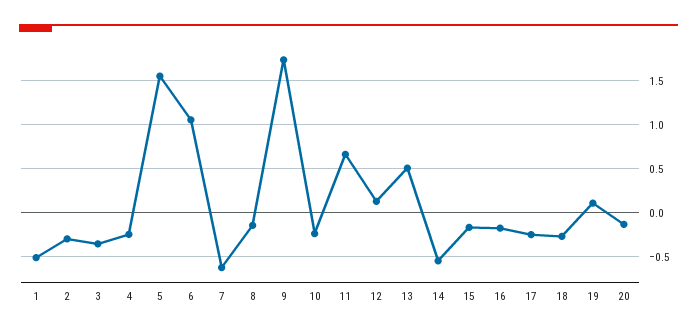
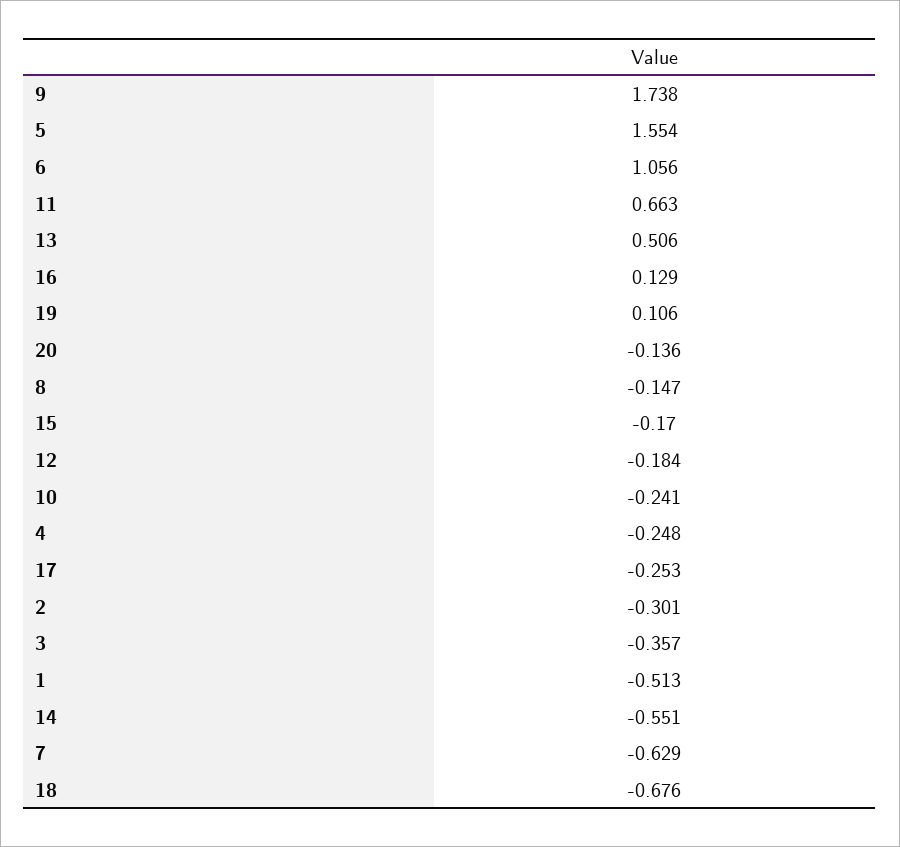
  {
    "1": -0.513,
    "2": -0.301,
    "3": -0.357,
    "4": -0.248,
    "5": 1.554,
    "6": 1.056,
    "7": -0.629,
    "8": -0.147,
    "9": 1.738,
    "10": -0.241,
    "11": 0.663,
-   "12": 0.1,
+   "12": -0.184,
    "13": 0.506,
    "14": -0.551,
    "15": -0.17,
-   "16": -0.2,
+   "16": 0.129,
    "17": -0.253,
-   "18": -0.3,
+   "18": -0.676,
    "19": 0.106,
    "20": -0.136
  }

